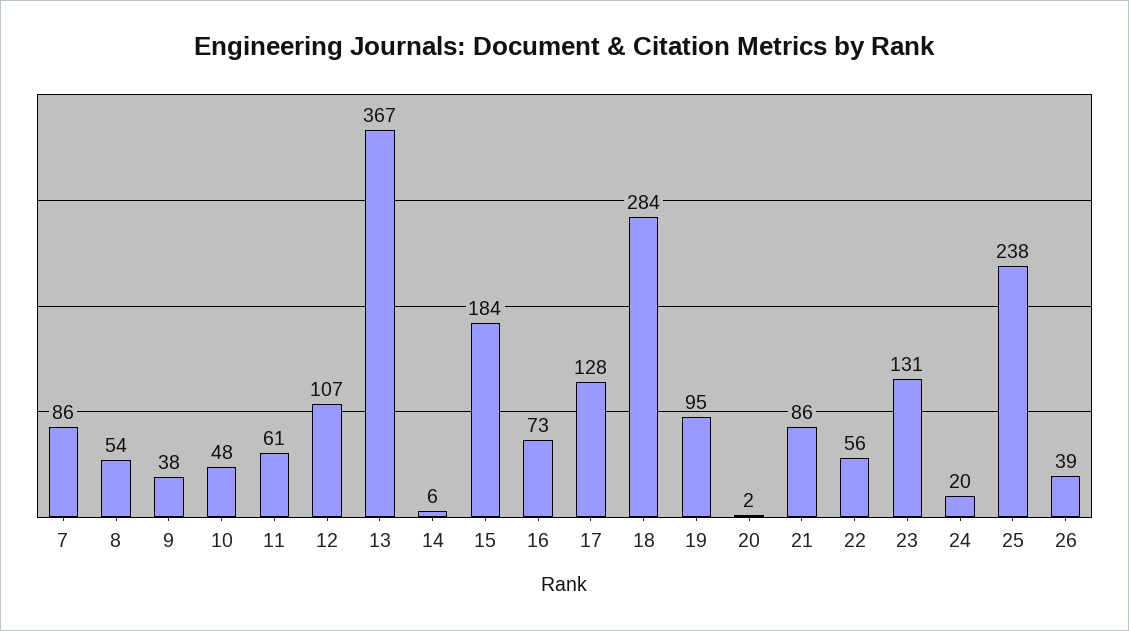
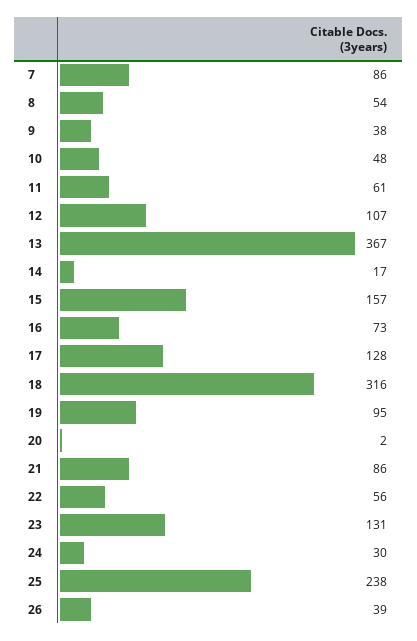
  {
    "7": 86,
    "8": 54,
    "9": 38,
    "10": 48,
    "11": 61,
    "12": 107,
    "13": 367,
-   "14": 6,
+   "14": 17,
-   "15": 184,
+   "15": 157,
    "16": 73,
    "17": 128,
-   "18": 284,
+   "18": 316,
    "19": 95,
    "20": 2,
    "21": 86,
    "22": 56,
    "23": 131,
-   "24": 20,
+   "24": 30,
    "25": 238,
    "26": 39
  }

